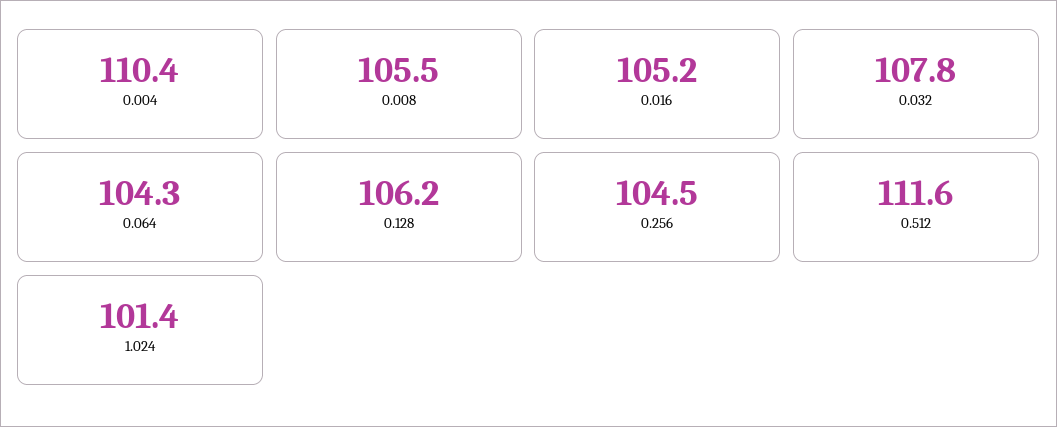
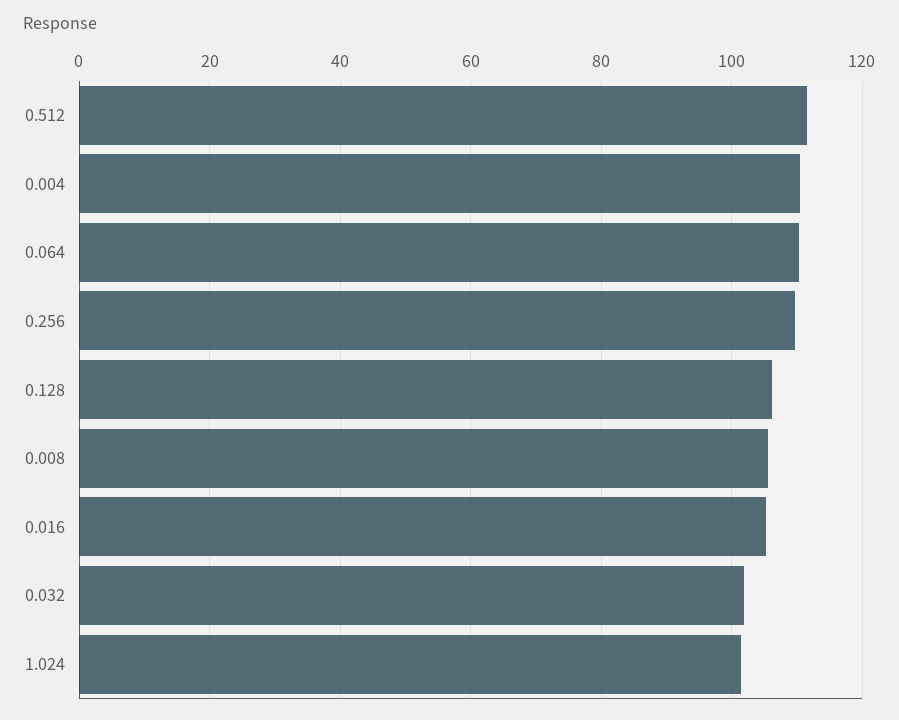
  {
    "0.004": 110.4,
    "0.008": 105.5,
    "0.016": 105.2,
-   "0.032": 107.8,
+   "0.032": 102,
-   "0.064": 104.3,
+   "0.064": 110,
    "0.128": 106.2,
-   "0.256": 104.5,
+   "0.256": 110,
    "0.512": 111.6,
    "1.024": 101.4
  }

